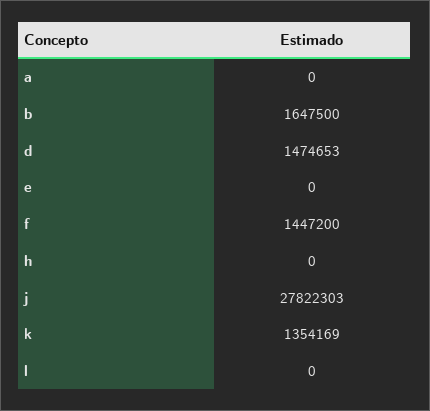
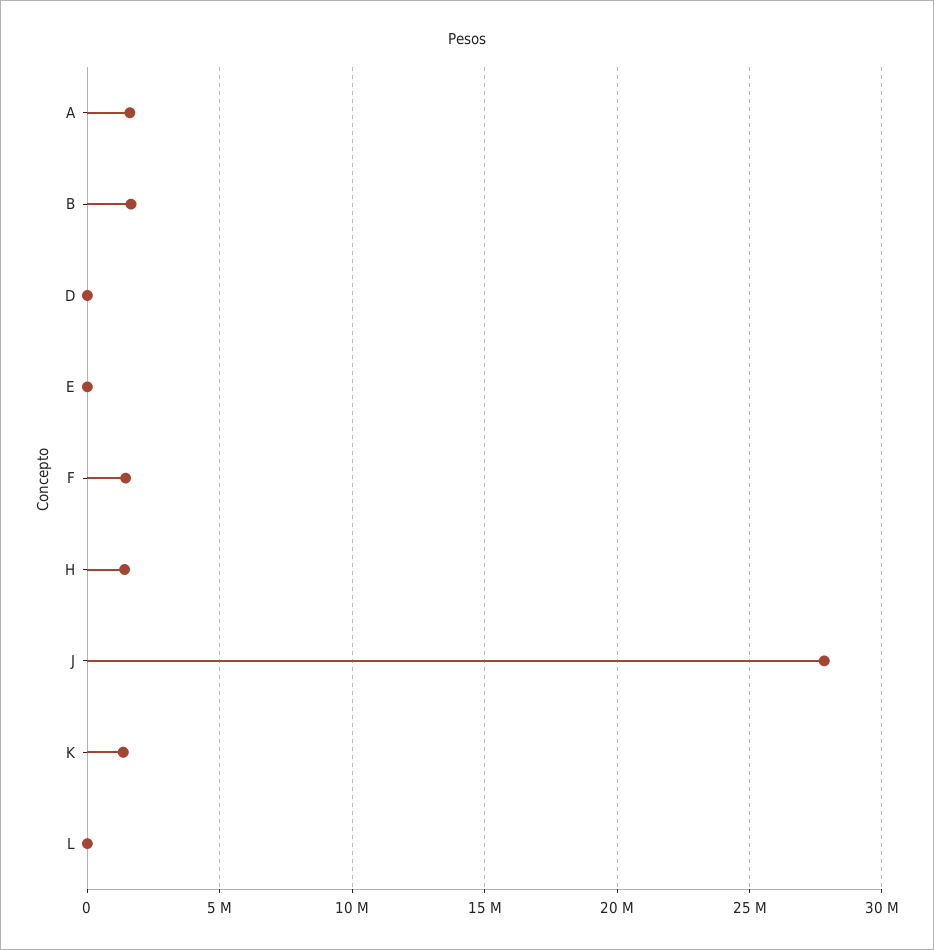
  {
-   "a": 0,
+   "a": 1500000,
    "b": 1647500,
-   "d": 1474653,
+   "d": 0,
    "e": 0,
    "f": 1447200,
-   "h": 0,
+   "h": 1500000,
    "j": 27822303,
    "k": 1354169,
    "l": 0
  }

